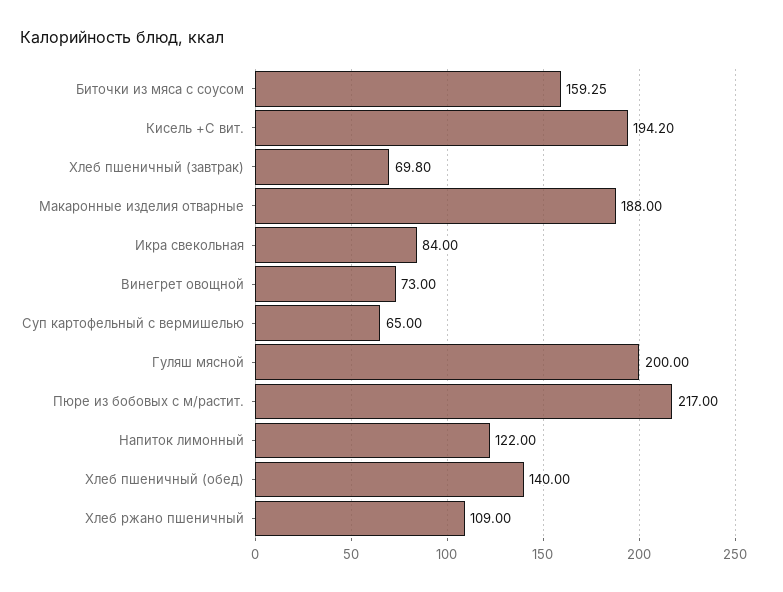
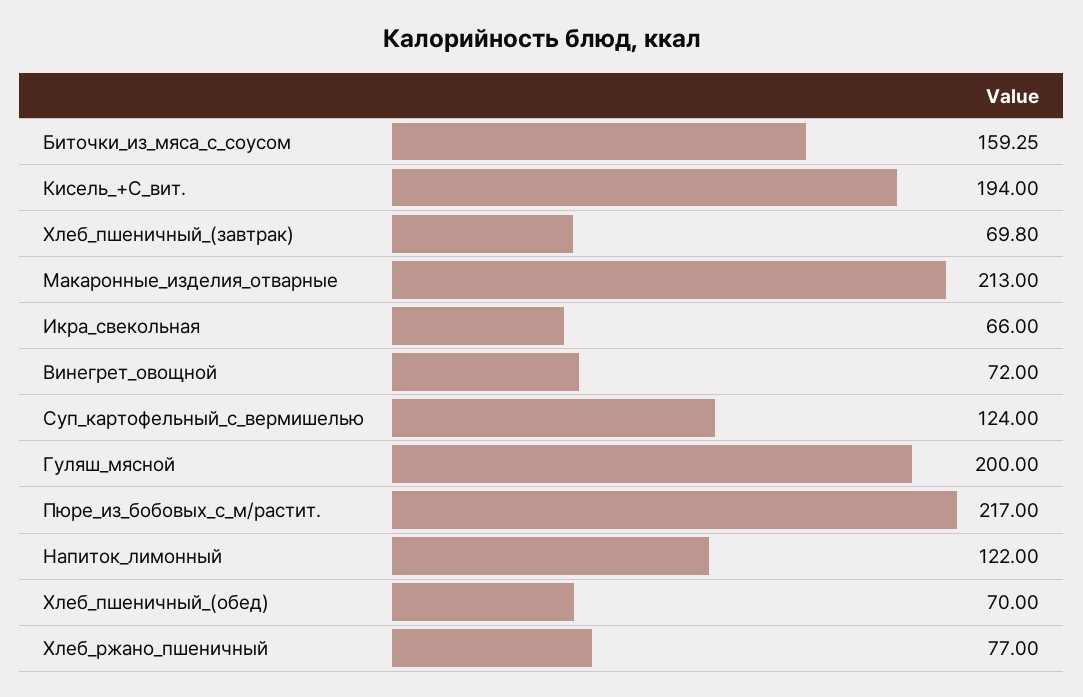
  {
    "Биточки из мяса с соусом": 159.25,
-   "Кисель +С вит.": 194.2,
+   "Кисель +С вит.": 194,
    "Хлеб пшеничный (завтрак)": 69.8,
-   "Макаронные изделия отварные": 188,
+   "Макаронные изделия отварные": 213,
-   "Икра свекольная": 84,
+   "Икра свекольная": 66,
-   "Винегрет овощной": 73,
+   "Винегрет овощной": 72,
-   "Суп картофельный с вермишелью": 65,
+   "Суп картофельный с вермишелью": 124,
    "Гуляш мясной": 200,
    "Пюре из бобовых с м/растит.": 217,
    "Напиток лимонный": 122,
-   "Хлеб пшеничный (обед)": 140,
+   "Хлеб пшеничный (обед)": 70,
-   "Хлеб ржано пшеничный": 109
+   "Хлеб ржано пшеничный": 77
  }

